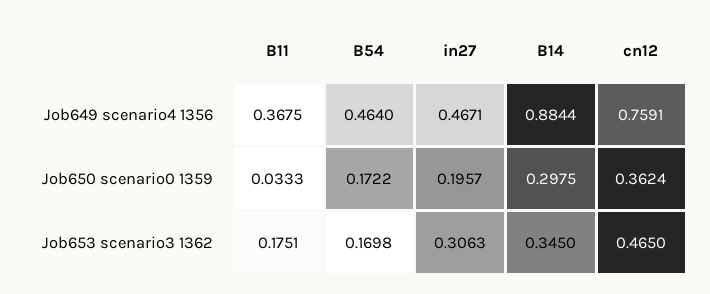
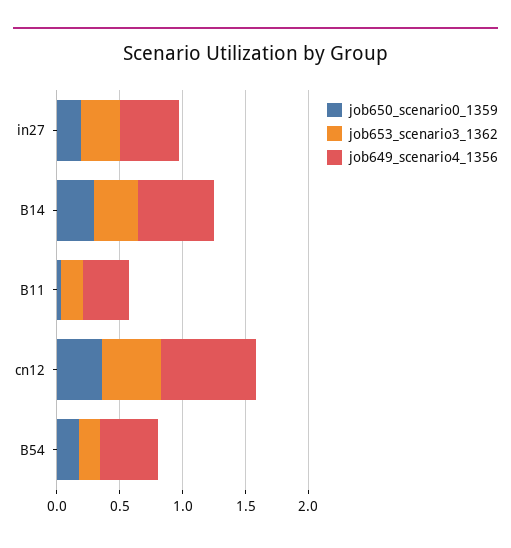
  {
    "Job649 scenario4 1356": {
      "B11": 0.3675,
      "B54": 0.464,
      "in27": 0.4671,
-     "B14": 0.8844,
+     "B14": 0.6,
      "cn12": 0.7591
    },
    "Job650 scenario0 1359": {
      "B11": 0.0333,
      "B54": 0.1722,
      "in27": 0.1957,
      "B14": 0.2975,
      "cn12": 0.3624
    },
    "Job653 scenario3 1362": {
      "B11": 0.1751,
      "B54": 0.1698,
      "in27": 0.3063,
      "B14": 0.345,
      "cn12": 0.465
    }
  }

